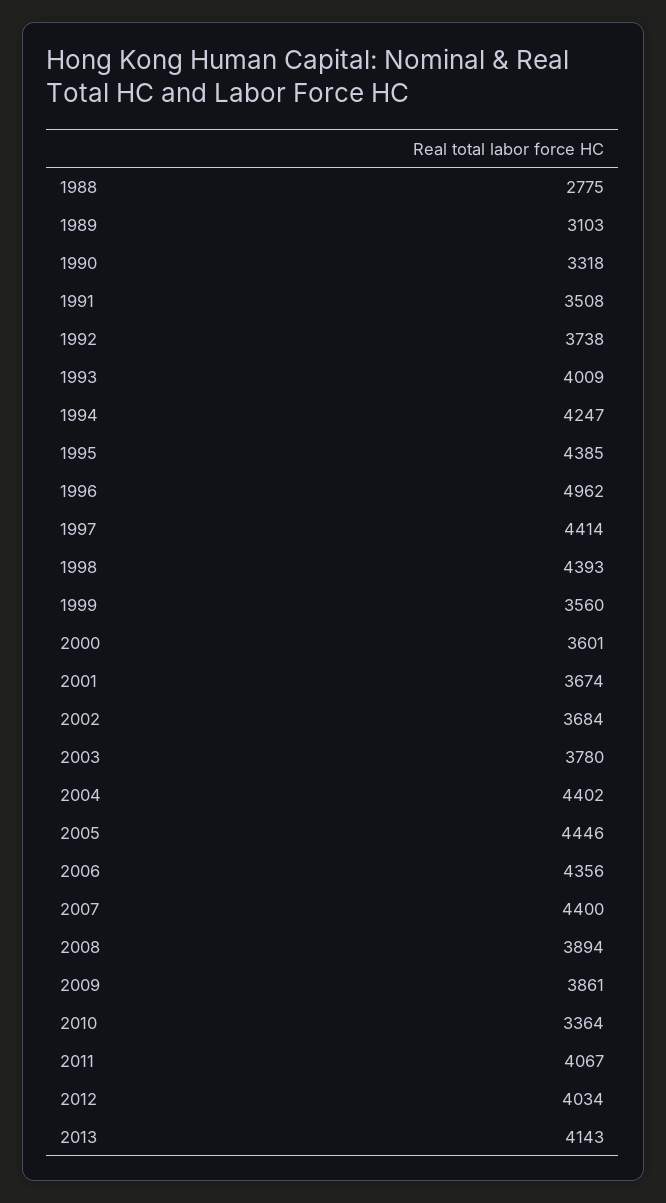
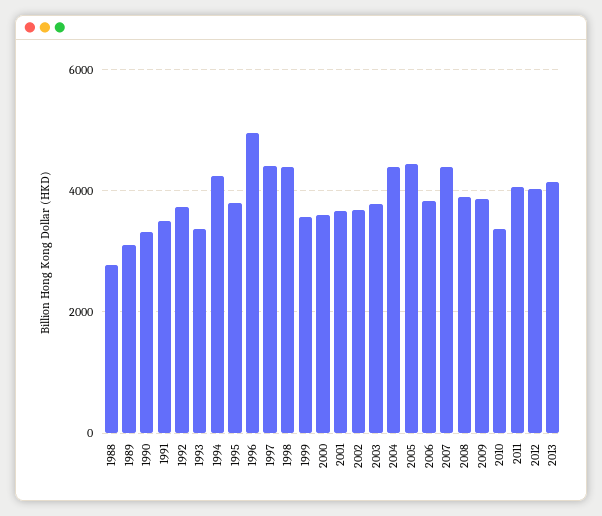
  {
    "1988": 2775,
    "1989": 3103,
    "1990": 3318,
    "1991": 3508,
    "1992": 3738,
-   "1993": 4009,
+   "1993": 3400,
    "1994": 4247,
-   "1995": 4385,
+   "1995": 3800,
    "1996": 4962,
    "1997": 4414,
    "1998": 4393,
    "1999": 3560,
    "2000": 3601,
    "2001": 3674,
    "2002": 3684,
    "2003": 3780,
    "2004": 4402,
    "2005": 4446,
-   "2006": 4356,
+   "2006": 3800,
    "2007": 4400,
    "2008": 3894,
    "2009": 3861,
    "2010": 3364,
    "2011": 4067,
    "2012": 4034,
    "2013": 4143
  }

